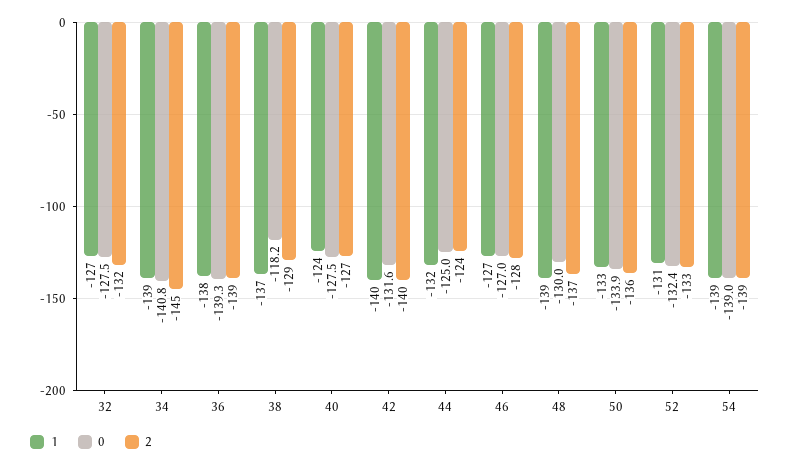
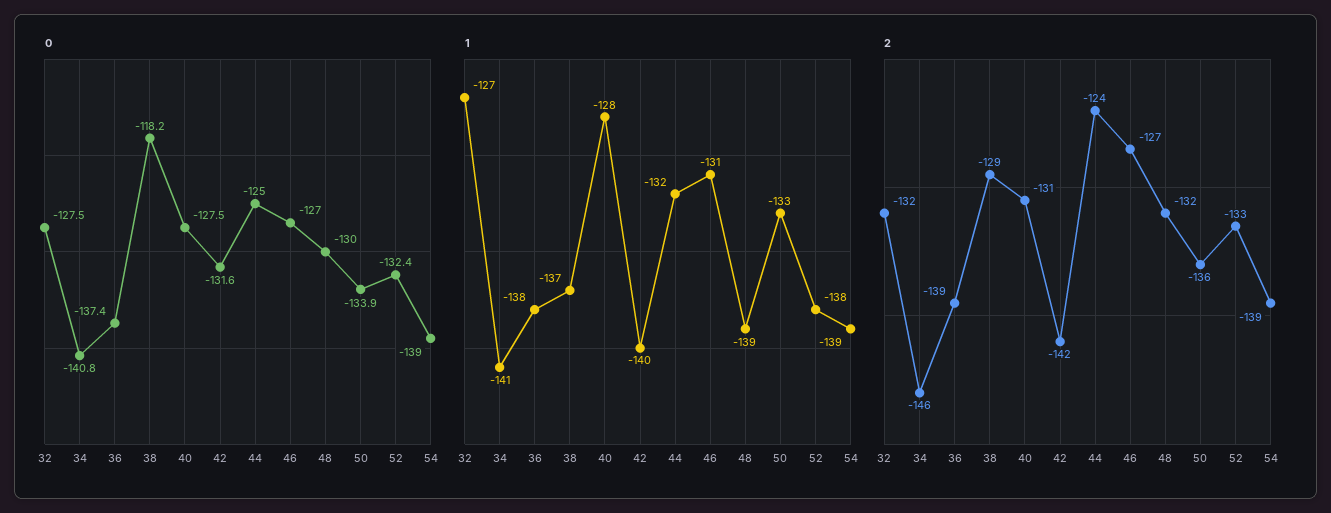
  {
    "1": {
      "32": -127,
-     "34": -139,
+     "34": -141,
      "36": -138,
      "38": -137,
-     "40": -124,
+     "40": -128,
      "42": -140,
      "44": -132,
-     "46": -127,
+     "46": -131,
      "48": -139,
      "50": -133,
-     "52": -131,
+     "52": -138,
      "54": -139
    },
    "0": {
      "32": -127.5,
      "34": -140.8,
-     "36": -139.3,
+     "36": -137.4,
      "38": -118.2,
      "40": -127.5,
      "42": -131.6,
      "44": -125,
      "46": -127,
      "48": -130,
      "50": -133.9,
      "52": -132.4,
      "54": -139
    },
    "2": {
      "32": -132,
-     "34": -145,
+     "34": -146,
      "36": -139,
      "38": -129,
-     "40": -127,
+     "40": -131,
-     "42": -140,
+     "42": -142,
      "44": -124,
-     "46": -128,
+     "46": -127,
-     "48": -137,
+     "48": -132,
      "50": -136,
      "52": -133,
      "54": -139
    }
  }

